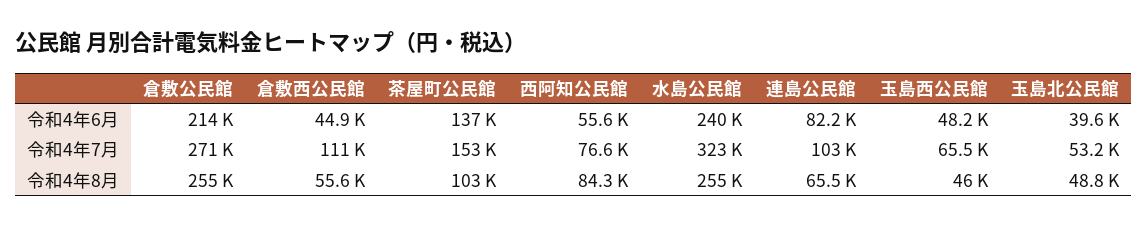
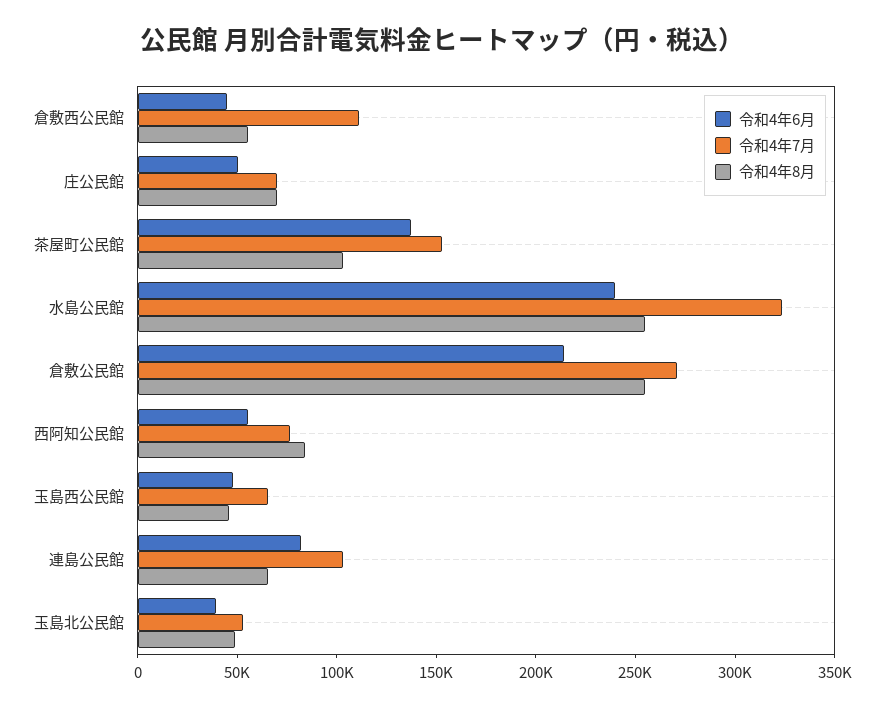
  {
    "令和4年6月": {
      "倉敷公民館": 214000,
      "倉敷西公民館": 44900,
      "茶屋町公民館": 137000,
      "西阿知公民館": 55600,
      "水島公民館": 240000,
      "連島公民館": 82200,
      "玉島西公民館": 48200,
-     "玉島北公民館": 39600
+     "玉島北公民館": 39600,
+     "庄公民館": 50000
    },
    "令和4年7月": {
      "倉敷公民館": 271000,
      "倉敷西公民館": 111000,
      "茶屋町公民館": 153000,
      "西阿知公民館": 76600,
      "水島公民館": 323000,
      "連島公民館": 103000,
      "玉島西公民館": 65500,
-     "玉島北公民館": 53200
+     "玉島北公民館": 53200,
+     "庄公民館": 70000
    },
    "令和4年8月": {
      "倉敷公民館": 255000,
      "倉敷西公民館": 55600,
      "茶屋町公民館": 103000,
      "西阿知公民館": 84300,
      "水島公民館": 255000,
      "連島公民館": 65500,
      "玉島西公民館": 46000,
-     "玉島北公民館": 48800
+     "玉島北公民館": 48800,
+     "庄公民館": 70000
    }
  }

